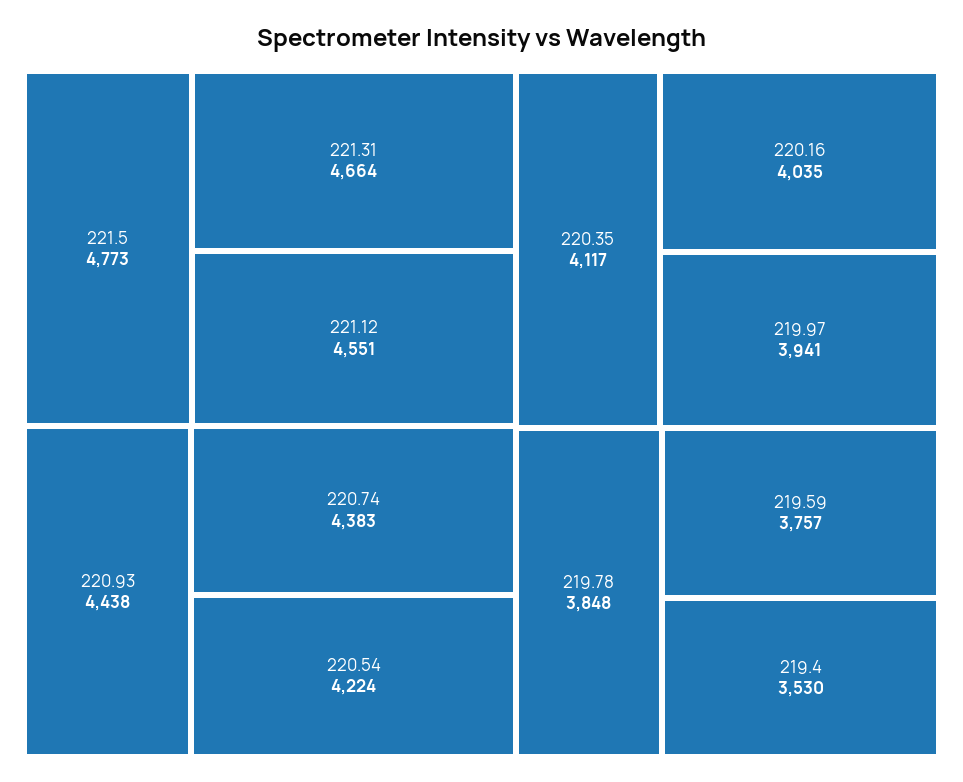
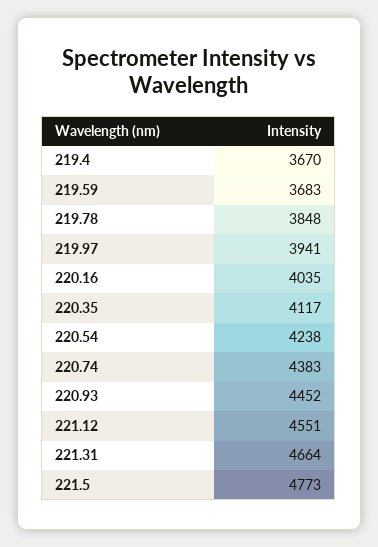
  {
    "221.5": 4773,
    "221.31": 4664,
    "221.12": 4551,
-   "220.93": 4438,
+   "220.93": 4452,
    "220.74": 4383,
-   "220.54": 4224,
+   "220.54": 4238,
    "220.35": 4117,
    "220.16": 4035,
    "219.97": 3941,
    "219.78": 3848,
-   "219.59": 3757,
+   "219.59": 3683,
-   "219.4": 3530
+   "219.4": 3670
  }

